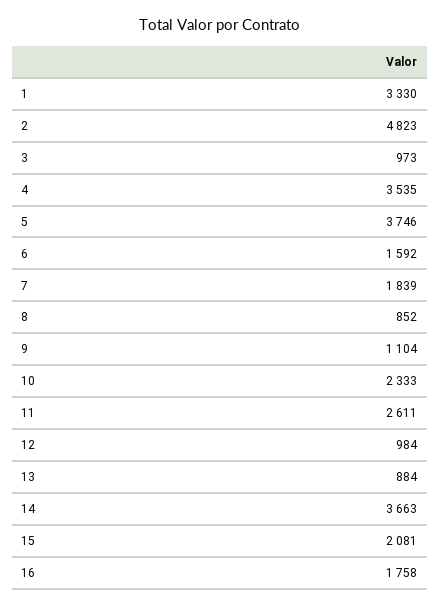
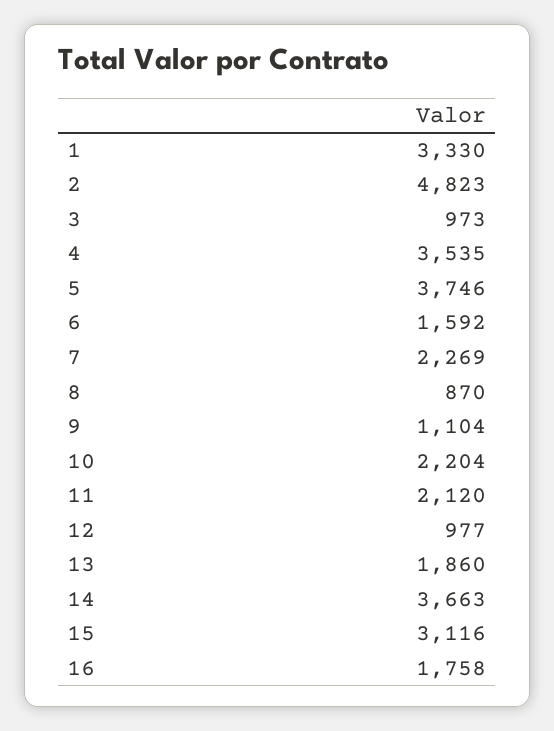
  {
    "1": 3330,
    "2": 4823,
    "3": 973,
    "4": 3535,
    "5": 3746,
    "6": 1592,
-   "7": 1839,
+   "7": 2269,
-   "8": 852,
+   "8": 870,
    "9": 1104,
-   "10": 2333,
+   "10": 2204,
-   "11": 2611,
+   "11": 2120,
-   "12": 984,
+   "12": 977,
-   "13": 884,
+   "13": 1860,
    "14": 3663,
-   "15": 2081,
+   "15": 3116,
    "16": 1758
  }

